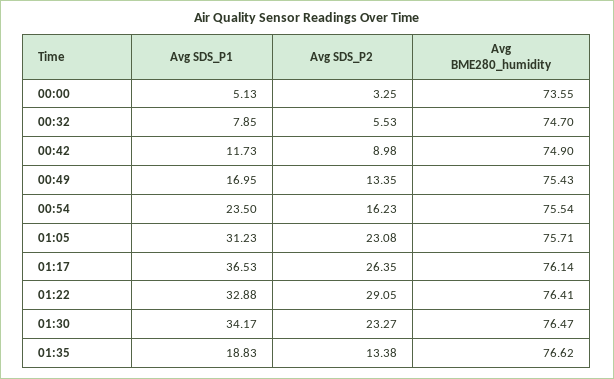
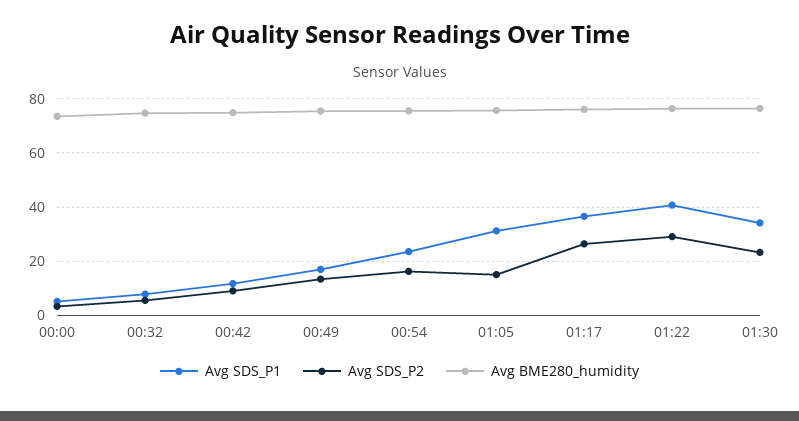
  {
    "Avg SDS_P1": {
      "00:00": 5.13,
      "00:32": 7.85,
      "00:42": 11.73,
      "00:49": 16.95,
      "00:54": 23.5,
      "01:05": 31.23,
      "01:17": 36.53,
-     "01:22": 32.88,
+     "01:22": 40,
-     "01:30": 34.17,
+     "01:30": 34.17
-     "01:35": 18.83
    },
    "Avg SDS_P2": {
      "00:00": 3.25,
      "00:32": 5.53,
      "00:42": 8.98,
      "00:49": 13.35,
      "00:54": 16.23,
-     "01:05": 23.08,
+     "01:05": 15,
      "01:17": 26.35,
      "01:22": 29.05,
-     "01:30": 23.27,
+     "01:30": 23.27
-     "01:35": 13.38
    },
    "Avg BME280_humidity": {
      "00:00": 73.55,
      "00:32": 74.7,
      "00:42": 74.9,
      "00:49": 75.43,
      "00:54": 75.54,
      "01:05": 75.71,
      "01:17": 76.14,
      "01:22": 76.41,
-     "01:30": 76.47,
+     "01:30": 76.47
-     "01:35": 76.62
    }
  }

